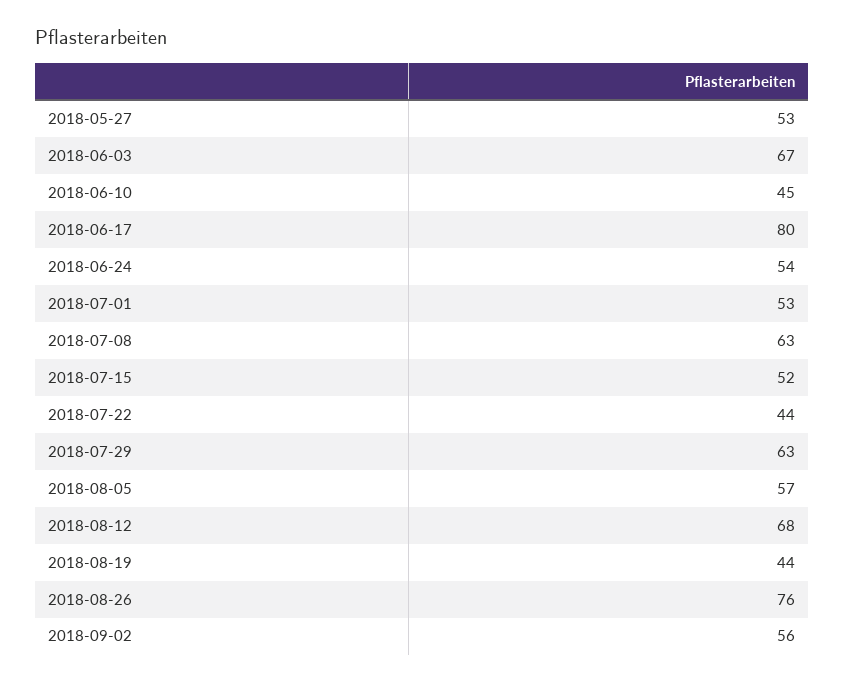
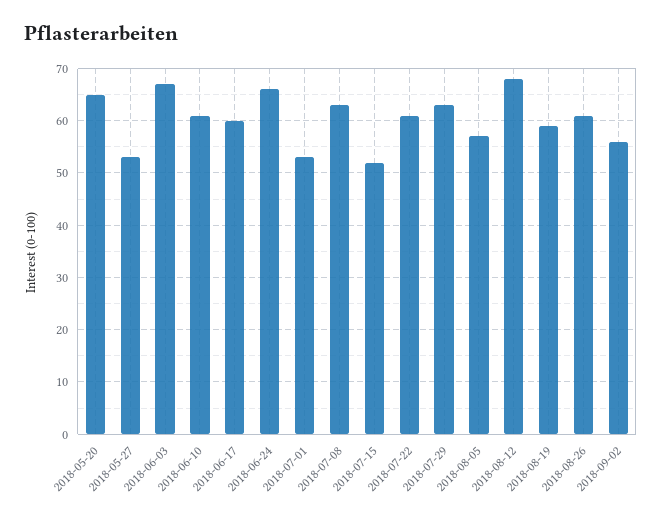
  {
    "2018-05-27": 53,
    "2018-06-03": 67,
-   "2018-06-10": 45,
+   "2018-06-10": 60,
-   "2018-06-17": 80,
+   "2018-06-17": 60,
-   "2018-06-24": 54,
+   "2018-06-24": 65,
    "2018-07-01": 53,
    "2018-07-08": 63,
    "2018-07-15": 52,
-   "2018-07-22": 44,
+   "2018-07-22": 60,
    "2018-07-29": 63,
    "2018-08-05": 57,
    "2018-08-12": 68,
-   "2018-08-19": 44,
+   "2018-08-19": 60,
-   "2018-08-26": 76,
+   "2018-08-26": 60,
-   "2018-09-02": 56
+   "2018-09-02": 56,
+   "2018-05-20": 65
  }

